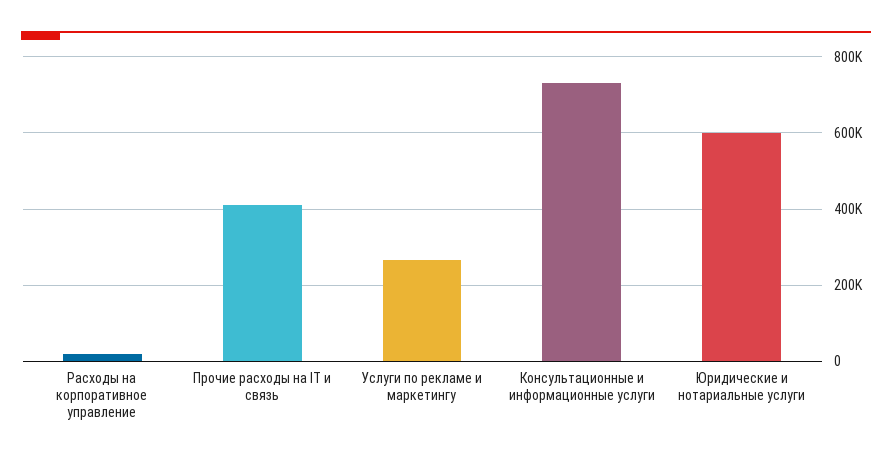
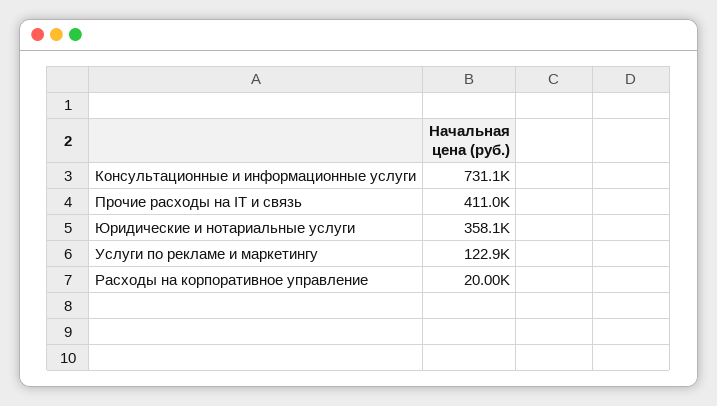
  {
    "Расходы на корпоративное управление": 20000,
    "Прочие расходы на IT и связь": 411000,
-   "Услуги по рекламе и маркетингу": 260000,
+   "Услуги по рекламе и маркетингу": 122900,
    "Консультационные и информационные услуги": 731100,
-   "Юридические и нотариальные услуги": 600000
+   "Юридические и нотариальные услуги": 358100
  }

